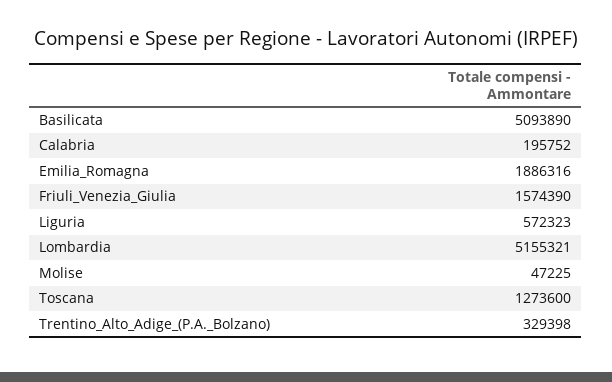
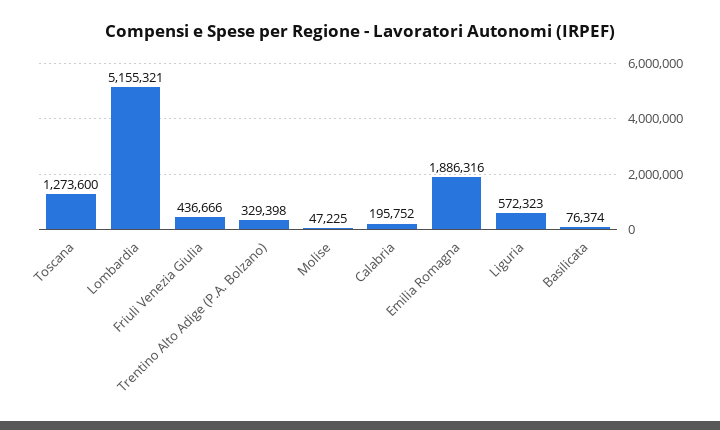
  {
-   "Basilicata": 5093890,
+   "Basilicata": 76374,
    "Calabria": 195752,
    "Emilia_Romagna": 1886316,
-   "Friuli_Venezia_Giulia": 1574390,
+   "Friuli_Venezia_Giulia": 436666,
    "Liguria": 572323,
    "Lombardia": 5155321,
    "Molise": 47225,
    "Toscana": 1273600,
    "Trentino_Alto_Adige_(P.A._Bolzano)": 329398
  }

